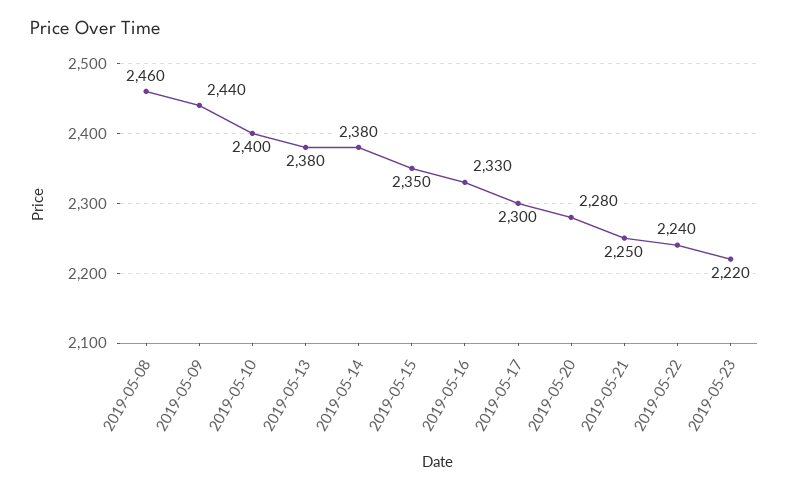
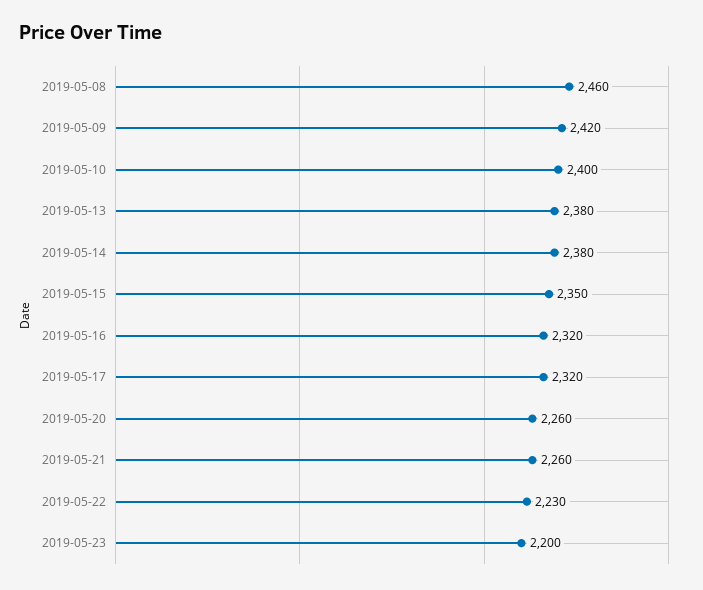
  {
    "2019-05-08": 2460,
-   "2019-05-09": 2440,
+   "2019-05-09": 2420,
    "2019-05-10": 2400,
    "2019-05-13": 2380,
    "2019-05-14": 2380,
    "2019-05-15": 2350,
-   "2019-05-16": 2330,
+   "2019-05-16": 2320,
-   "2019-05-17": 2300,
+   "2019-05-17": 2320,
-   "2019-05-20": 2280,
+   "2019-05-20": 2260,
-   "2019-05-21": 2250,
+   "2019-05-21": 2260,
-   "2019-05-22": 2240,
+   "2019-05-22": 2230,
-   "2019-05-23": 2220
+   "2019-05-23": 2200
  }

